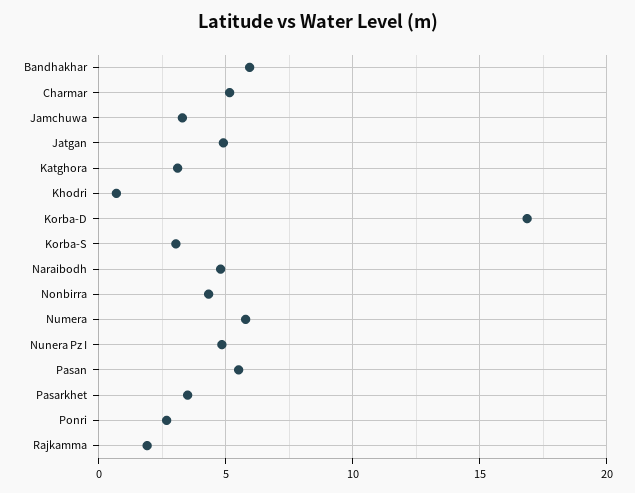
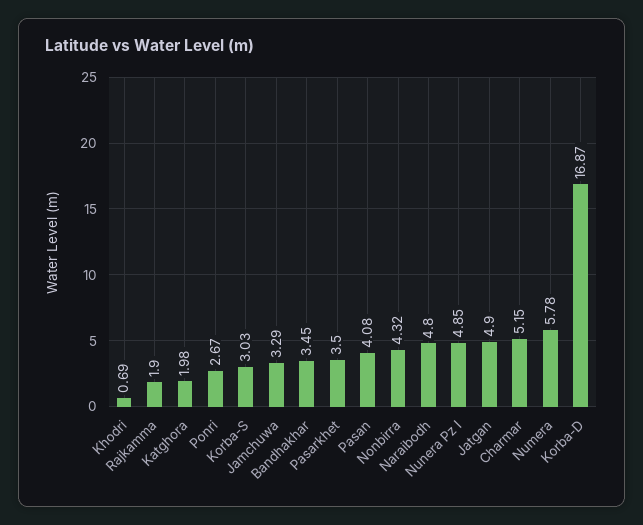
  {
-   "Bandhakhar": 6,
+   "Bandhakhar": 3.45,
    "Charmar": 5.15,
    "Jamchuwa": 3.29,
    "Jatgan": 4.9,
-   "Katghora": 3,
+   "Katghora": 1.98,
    "Khodri": 0.69,
    "Korba-D": 16.87,
    "Korba-S": 3.03,
    "Naraibodh": 4.8,
    "Nonbirra": 4.32,
    "Numera": 5.78,
    "Nunera Pz I": 4.85,
-   "Pasan": 5.5,
+   "Pasan": 4.08,
    "Pasarkhet": 3.5,
    "Ponri": 2.67,
    "Rajkamma": 1.9
  }

